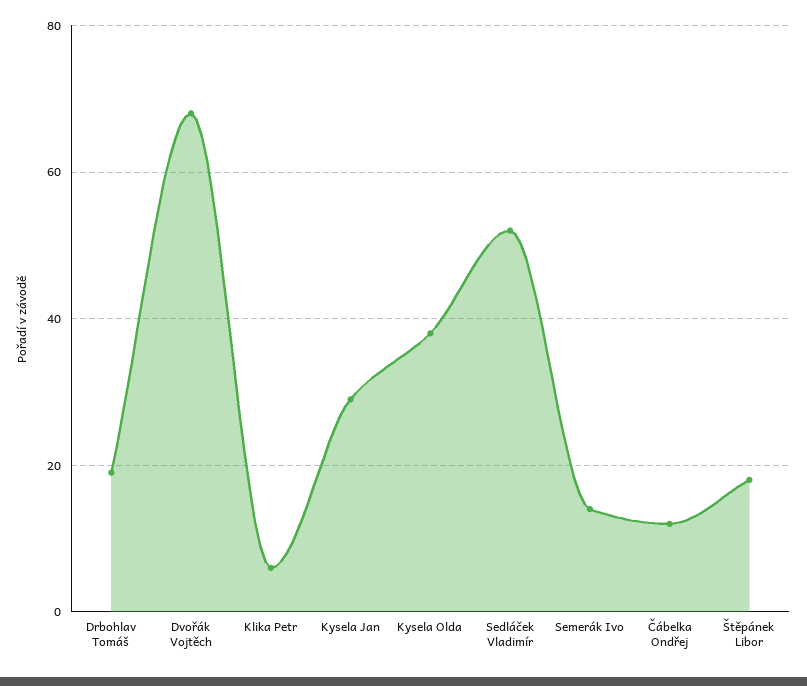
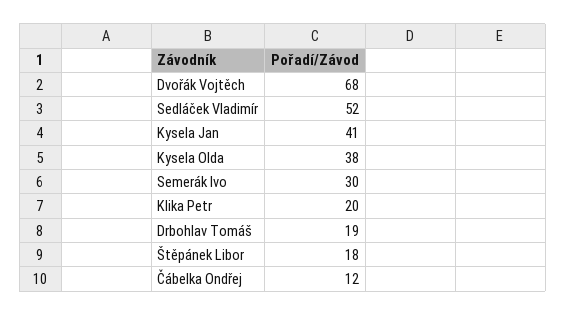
  {
    "Drbohlav Tomáš": 19,
    "Dvořák Vojtěch": 68,
-   "Klika Petr": 5,
+   "Klika Petr": 20,
-   "Kysela Jan": 30,
+   "Kysela Jan": 41,
    "Kysela Olda": 38,
    "Sedláček Vladimír": 52,
-   "Semerák Ivo": 15,
+   "Semerák Ivo": 30,
    "Čábelka Ondřej": 12,
    "Štěpánek Libor": 18
  }

